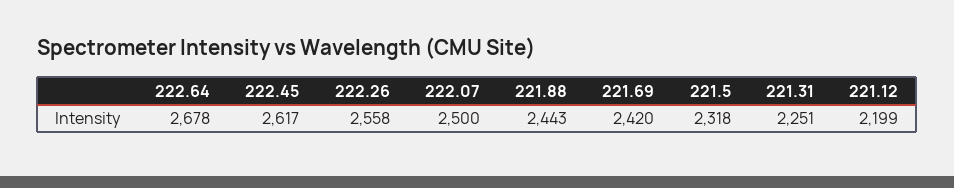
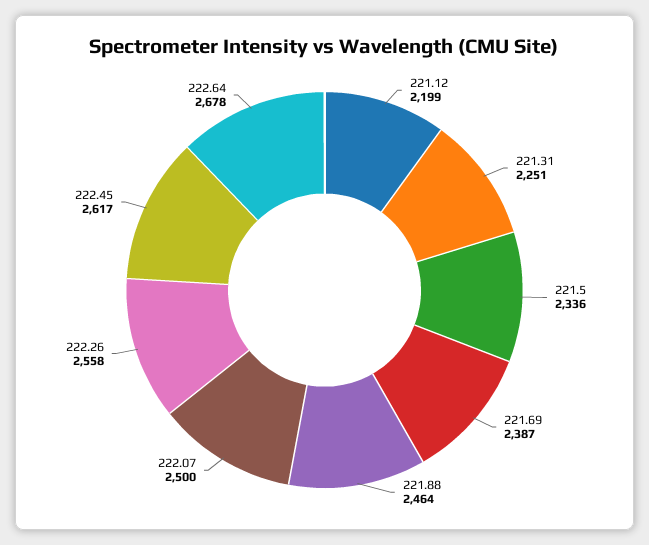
  {
    "222.64": 2678,
    "222.45": 2617,
    "222.26": 2558,
    "222.07": 2500,
-   "221.88": 2443,
+   "221.88": 2464,
-   "221.69": 2420,
+   "221.69": 2387,
-   "221.5": 2318,
+   "221.5": 2336,
    "221.31": 2251,
    "221.12": 2199
  }

